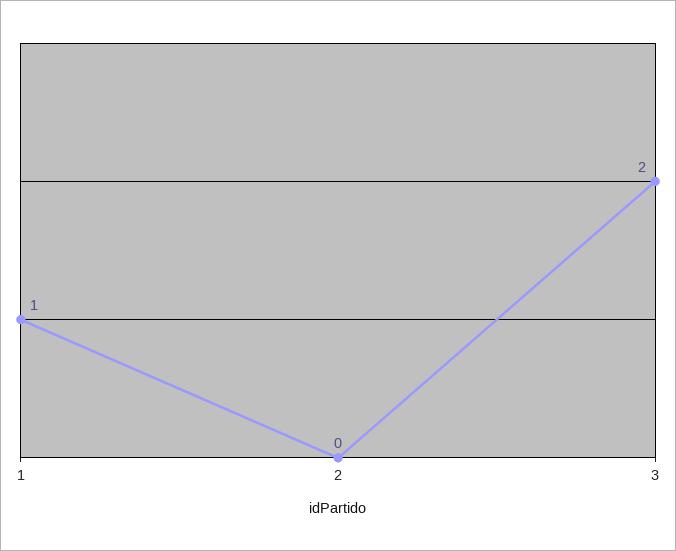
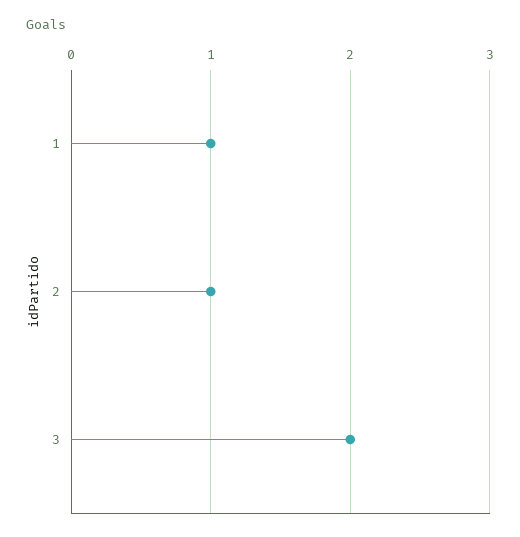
  {
    "1": 1,
-   "2": 0,
+   "2": 1,
    "3": 2
  }

